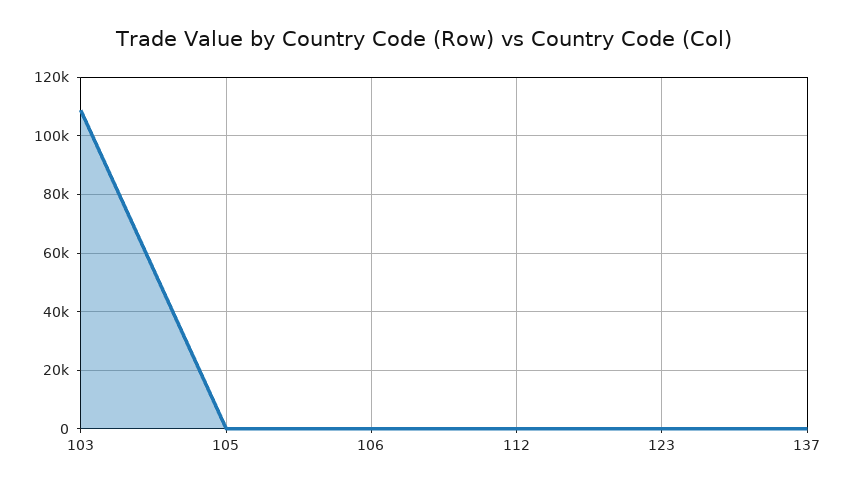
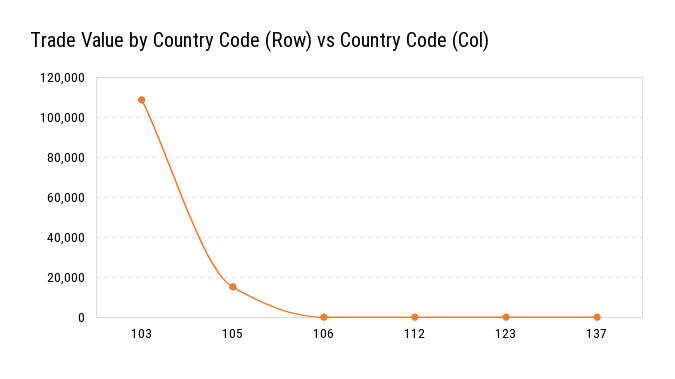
  {
    "103": 107500,
-   "105": 0,
+   "105": 15000,
    "106": 0,
    "112": 0,
    "123": 0,
    "137": 0
  }

